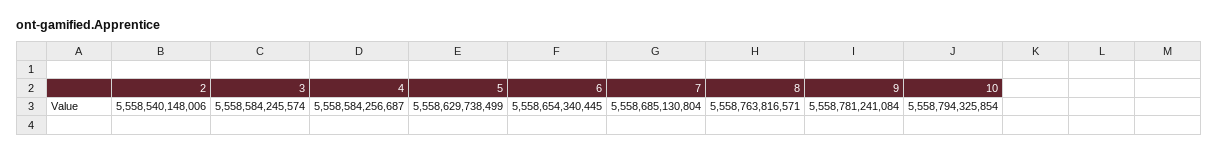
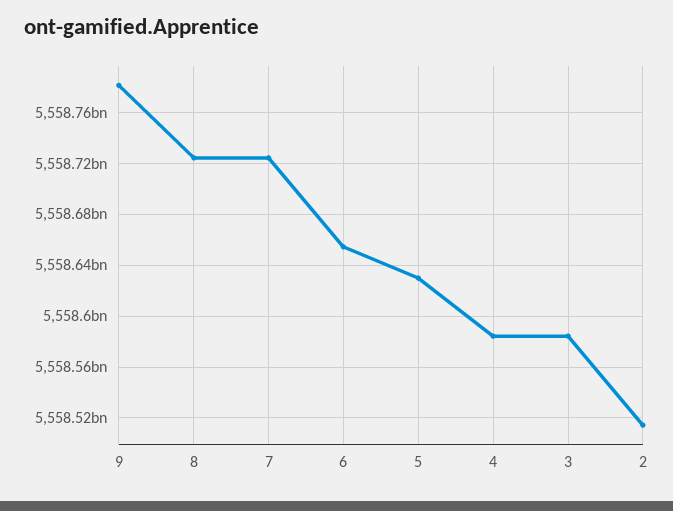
  {
-   "2": 5558540148006,
+   "2": 5558515000000,
    "3": 5558584245574,
    "4": 5558584256687,
    "5": 5558629738499,
    "6": 5558654340445,
-   "7": 5558685130804,
+   "7": 5558725000000,
-   "8": 5558763816571,
+   "8": 5558725000000,
-   "9": 5558781241084,
+   "9": 5558781241084
-   "10": 5558794325854
  }

